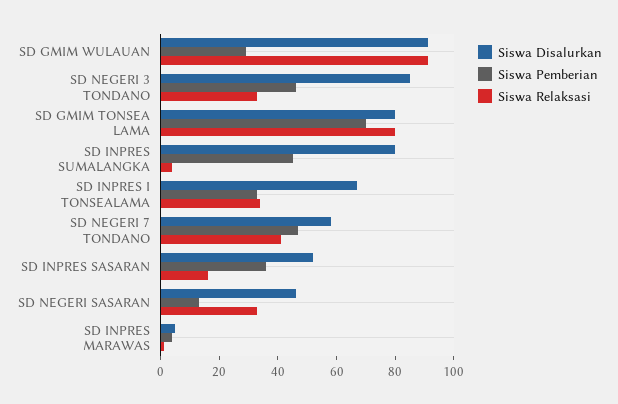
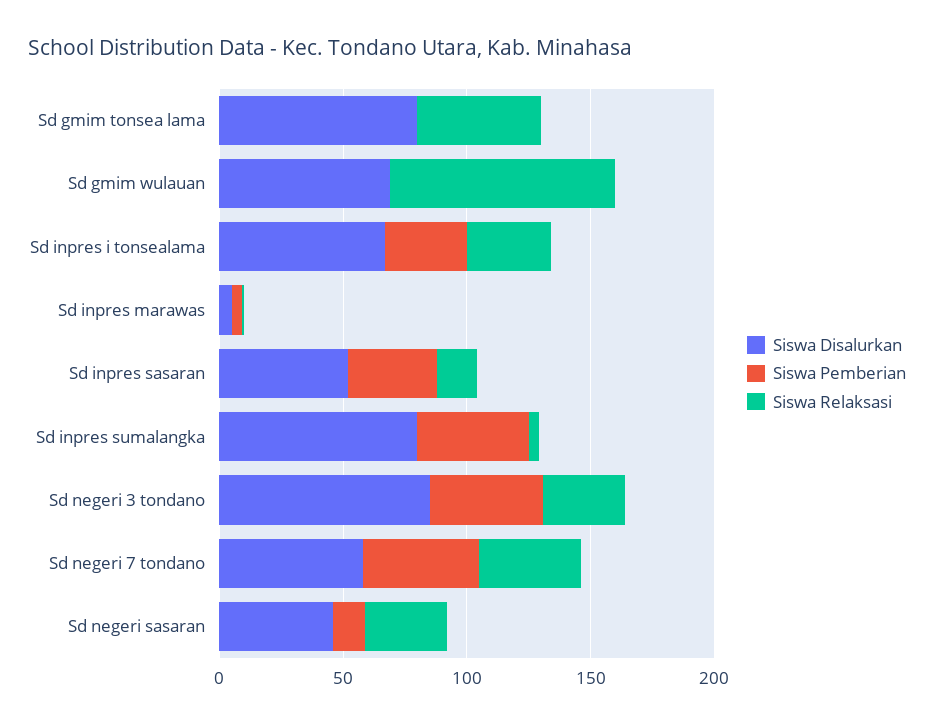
  {
    "Siswa Disalurkan": {
-     "SD GMIM WULAUAN": 90,
+     "SD GMIM WULAUAN": 70,
      "SD NEGERI 3 TONDANO": 85,
      "SD GMIM TONSEA LAMA": 80,
      "SD INPRES SUMALANGKA": 80,
      "SD INPRES I TONSEALAMA": 65,
      "SD NEGERI 7 TONDANO": 60,
      "SD INPRES SASARAN": 50,
      "SD NEGERI SASARAN": 45,
      "SD INPRES MARAWAS": 5
    },
    "Siswa Pemberian": {
-     "SD GMIM WULAUAN": 30,
+     "SD GMIM WULAUAN": 0,
      "SD NEGERI 3 TONDANO": 45,
-     "SD GMIM TONSEA LAMA": 70,
+     "SD GMIM TONSEA LAMA": 0,
      "SD INPRES SUMALANGKA": 45,
      "SD INPRES I TONSEALAMA": 35,
      "SD NEGERI 7 TONDANO": 45,
      "SD INPRES SASARAN": 35,
      "SD NEGERI SASARAN": 15,
      "SD INPRES MARAWAS": 5
    },
    "Siswa Relaksasi": {
      "SD GMIM WULAUAN": 90,
      "SD NEGERI 3 TONDANO": 35,
-     "SD GMIM TONSEA LAMA": 80,
+     "SD GMIM TONSEA LAMA": 50,
      "SD INPRES SUMALANGKA": 5,
      "SD INPRES I TONSEALAMA": 35,
      "SD NEGERI 7 TONDANO": 40,
      "SD INPRES SASARAN": 15,
      "SD NEGERI SASARAN": 35,
      "SD INPRES MARAWAS": 0
    }
  }

